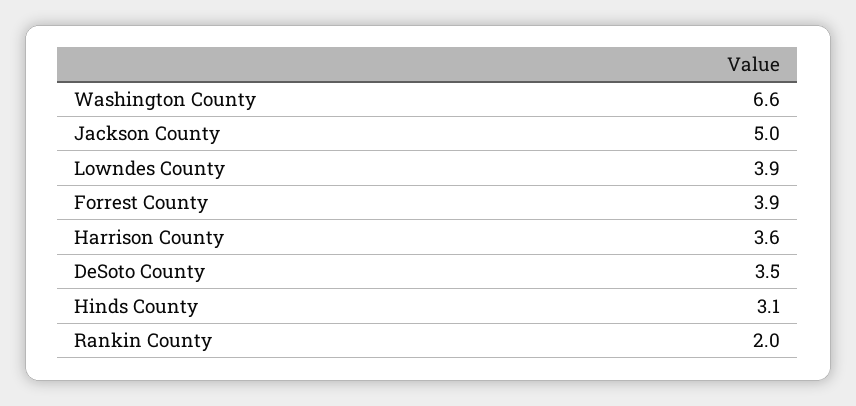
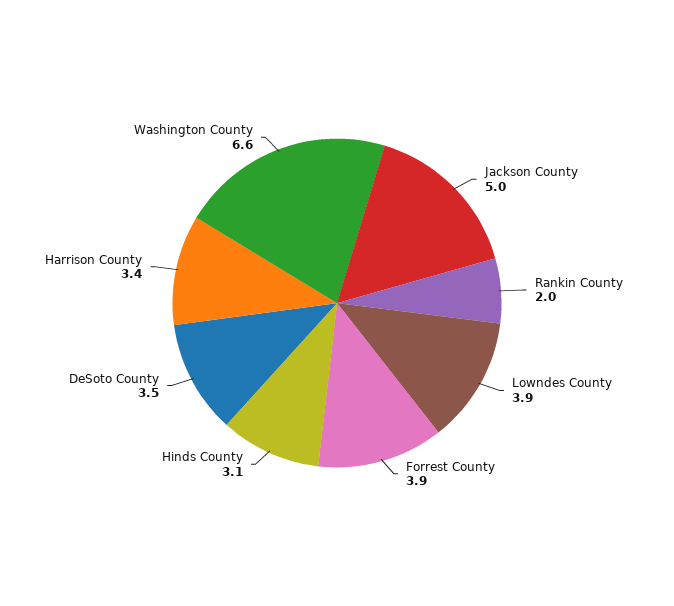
  {
    "Washington County": 6.6,
    "Jackson County": 5,
    "Lowndes County": 3.9,
    "Forrest County": 3.9,
-   "Harrison County": 3.6,
+   "Harrison County": 3.4,
    "DeSoto County": 3.5,
    "Hinds County": 3.1,
    "Rankin County": 2
  }

